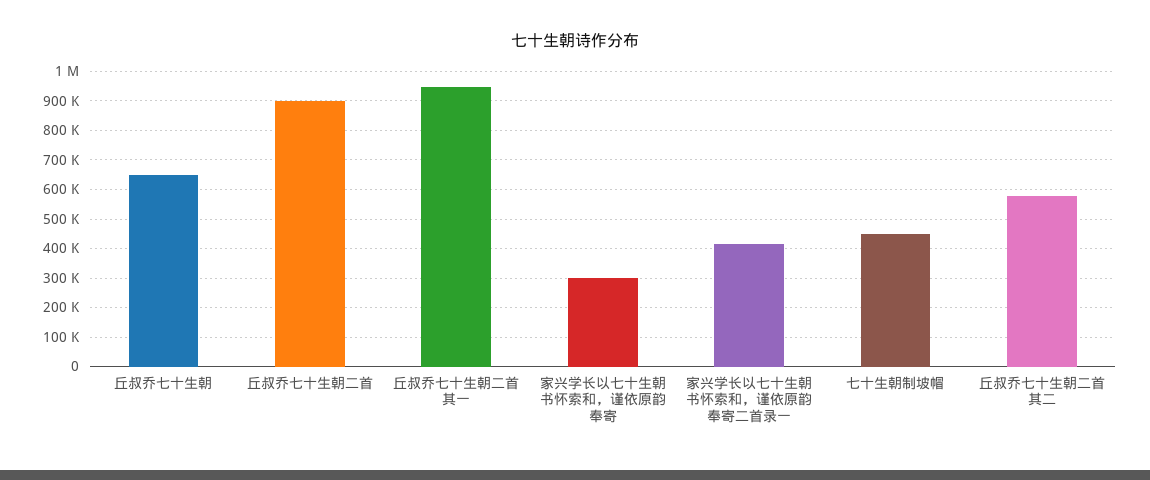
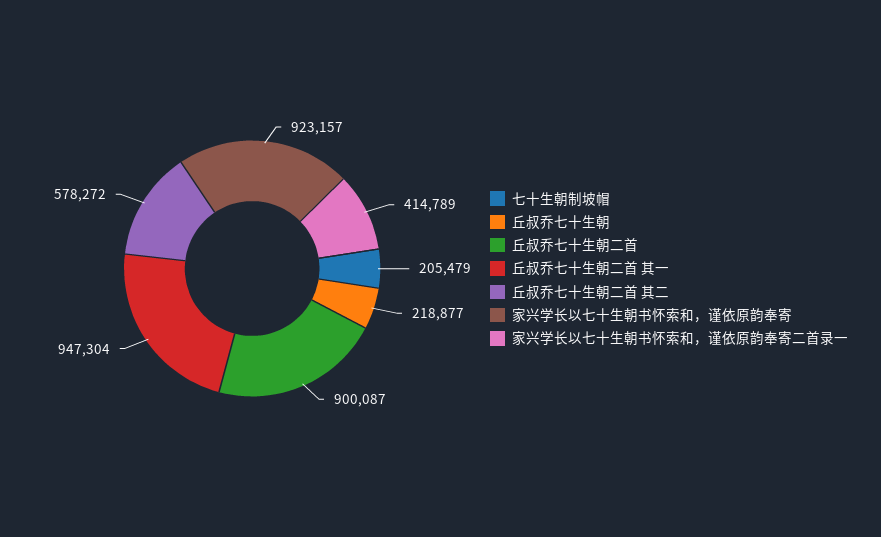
  {
-   "丘叔乔七十生朝": 650000,
+   "丘叔乔七十生朝": 218877,
    "丘叔乔七十生朝二首": 900087,
    "丘叔乔七十生朝二首 其一": 947304,
-   "家兴学长以七十生朝书怀索和，谨依原韵奉寄": 300000,
+   "家兴学长以七十生朝书怀索和，谨依原韵奉寄": 923157,
    "家兴学长以七十生朝书怀索和，谨依原韵奉寄二首录一": 414789,
-   "七十生朝制坡帽": 450000,
+   "七十生朝制坡帽": 205479,
    "丘叔乔七十生朝二首 其二": 578272
  }

